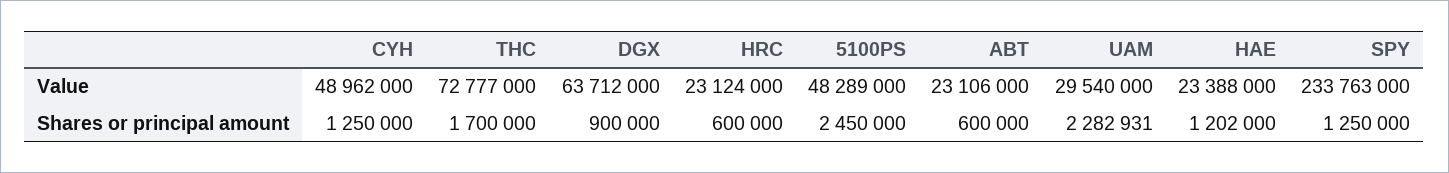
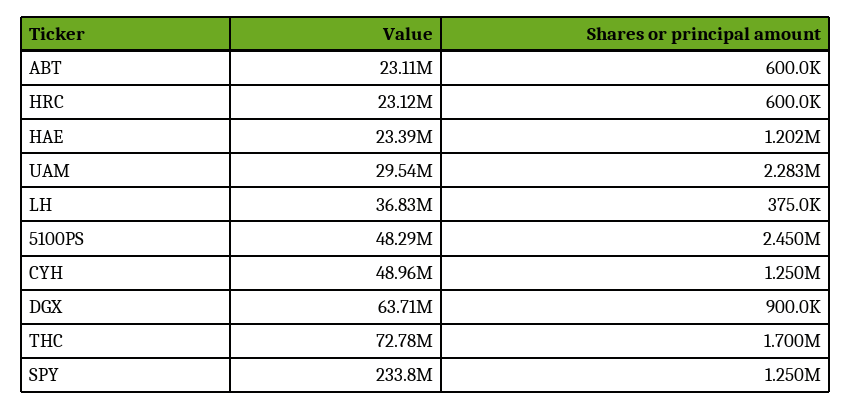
  {
    "CYH": {
      "Value": 48962000,
      "Shares or principal amount": 1250000
    },
    "THC": {
      "Value": 72777000,
      "Shares or principal amount": 1700000
    },
    "DGX": {
      "Value": 63712000,
      "Shares or principal amount": 900000
    },
    "HRC": {
      "Value": 23124000,
      "Shares or principal amount": 600000
    },
    "5100PS": {
      "Value": 48289000,
      "Shares or principal amount": 2450000
    },
    "ABT": {
      "Value": 23106000,
      "Shares or principal amount": 600000
    },
    "UAM": {
      "Value": 29540000,
      "Shares or principal amount": 2282931
    },
    "HAE": {
      "Value": 23388000,
      "Shares or principal amount": 1202000
    },
    "SPY": {
      "Value": 233763000,
      "Shares or principal amount": 1250000
-   }
+   },
+   "LH": {
+     "Value": 36830000,
+     "Shares or principal amount": 375000
+   }
  }

